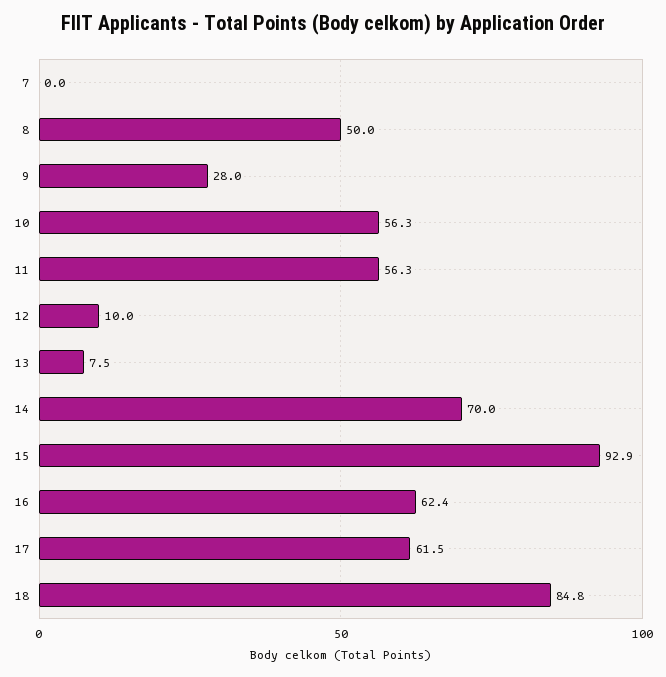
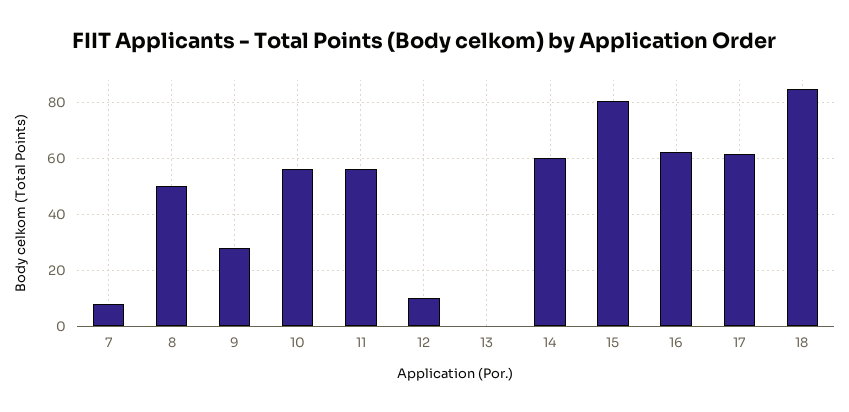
  {
-   "7": 0,
+   "7": 7.5,
    "8": 50,
    "9": 28,
    "10": 56.3,
    "11": 56.3,
    "12": 10,
-   "13": 7.5,
+   "13": 0,
-   "14": 70,
+   "14": 60,
-   "15": 92.9,
+   "15": 80,
    "16": 62.4,
    "17": 61.5,
    "18": 84.8
  }

